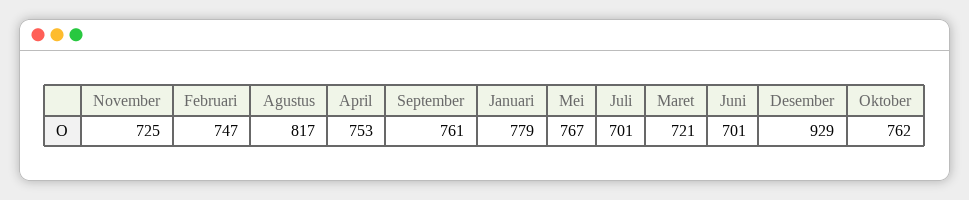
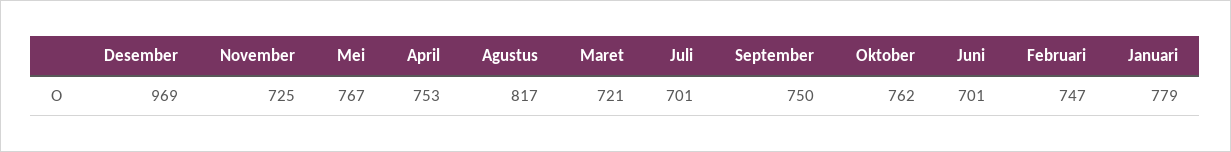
  {
    "November": 725,
    "Februari": 747,
    "Agustus": 817,
    "April": 753,
-   "September": 761,
+   "September": 750,
    "Januari": 779,
    "Mei": 767,
    "Juli": 701,
    "Maret": 721,
    "Juni": 701,
-   "Desember": 929,
+   "Desember": 969,
    "Oktober": 762
  }

